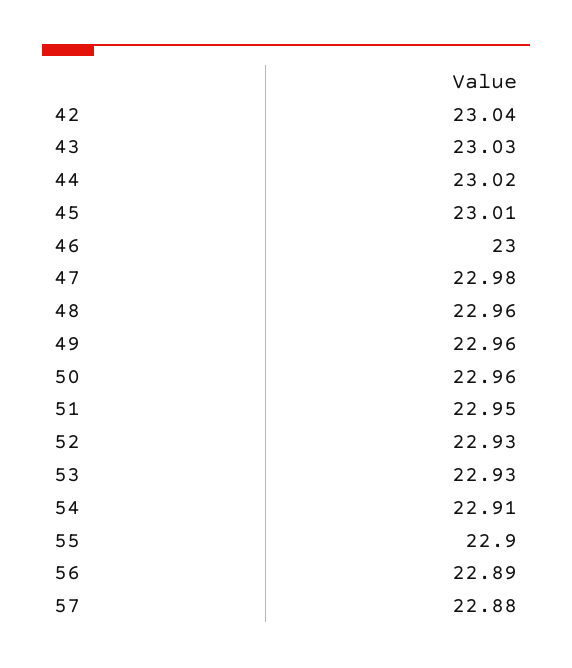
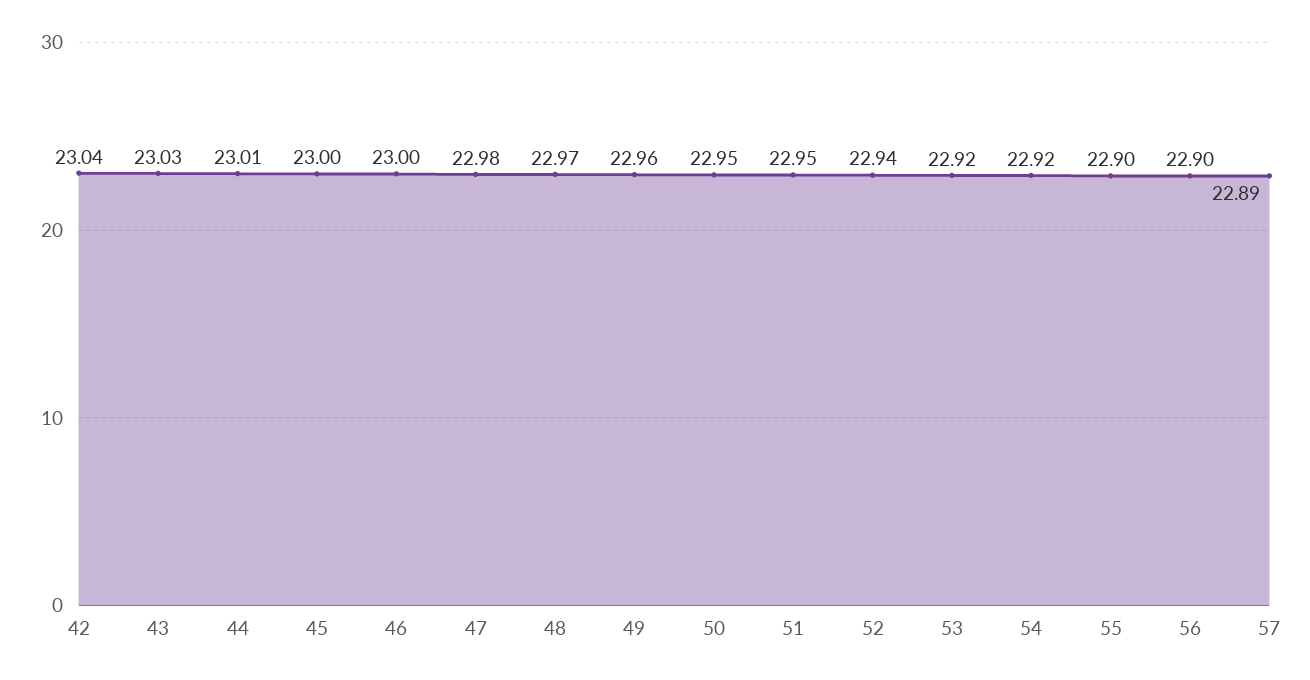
  {
    "42": 23.04,
    "43": 23.03,
-   "44": 23.02,
+   "44": 23.01,
-   "45": 23.01,
+   "45": 23,
    "46": 23,
    "47": 22.98,
-   "48": 22.96,
+   "48": 22.97,
    "49": 22.96,
-   "50": 22.96,
+   "50": 22.95,
    "51": 22.95,
-   "52": 22.93,
+   "52": 22.94,
-   "53": 22.93,
+   "53": 22.92,
-   "54": 22.91,
+   "54": 22.92,
    "55": 22.9,
-   "56": 22.89,
+   "56": 22.9,
-   "57": 22.88
+   "57": 22.89
  }

